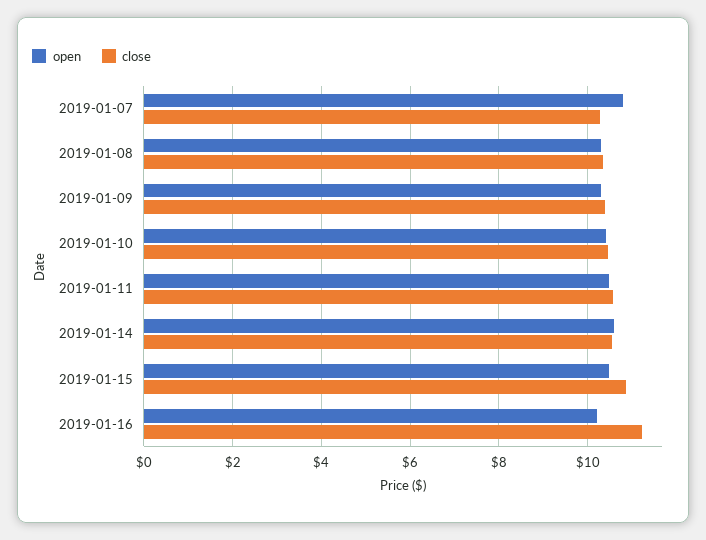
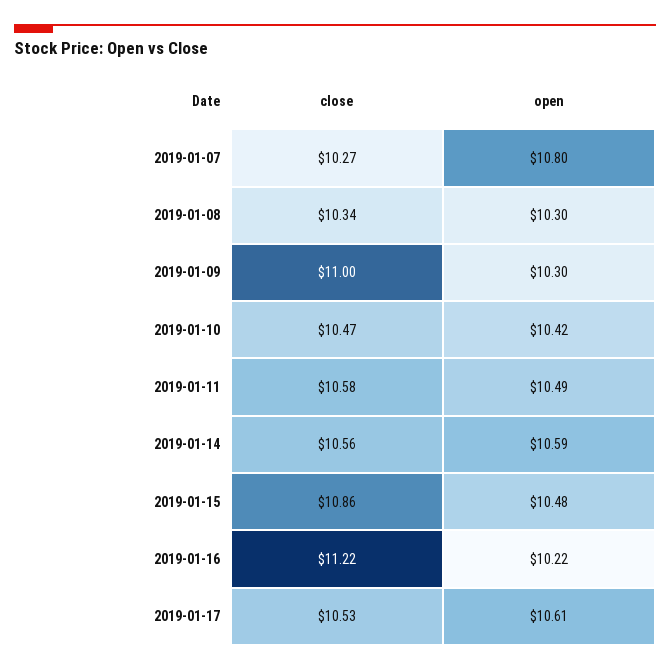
  {
    "open": {
      "2019-01-07": 10.8,
      "2019-01-08": 10.3,
      "2019-01-09": 10.3,
      "2019-01-10": 10.42,
      "2019-01-11": 10.49,
      "2019-01-14": 10.59,
      "2019-01-15": 10.48,
-     "2019-01-16": 10.22
+     "2019-01-16": 10.22,
+     "2019-01-17": 10.61
    },
    "close": {
      "2019-01-07": 10.27,
      "2019-01-08": 10.34,
-     "2019-01-09": 10.4,
+     "2019-01-09": 11,
      "2019-01-10": 10.47,
      "2019-01-11": 10.58,
      "2019-01-14": 10.56,
      "2019-01-15": 10.86,
-     "2019-01-16": 11.22
+     "2019-01-16": 11.22,
+     "2019-01-17": 10.53
    }
  }

